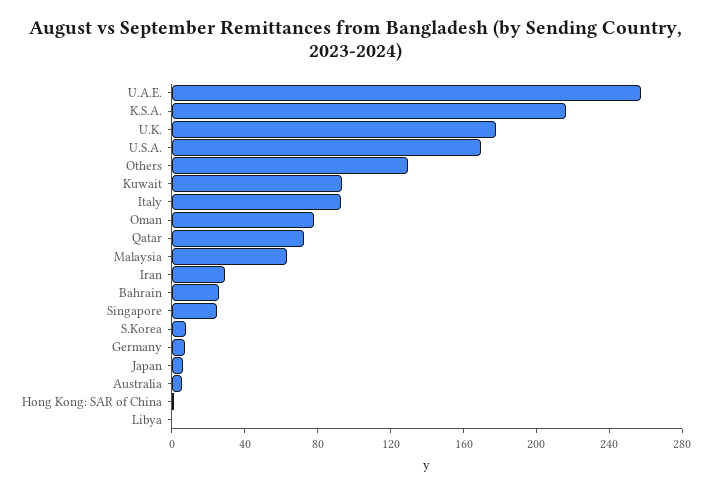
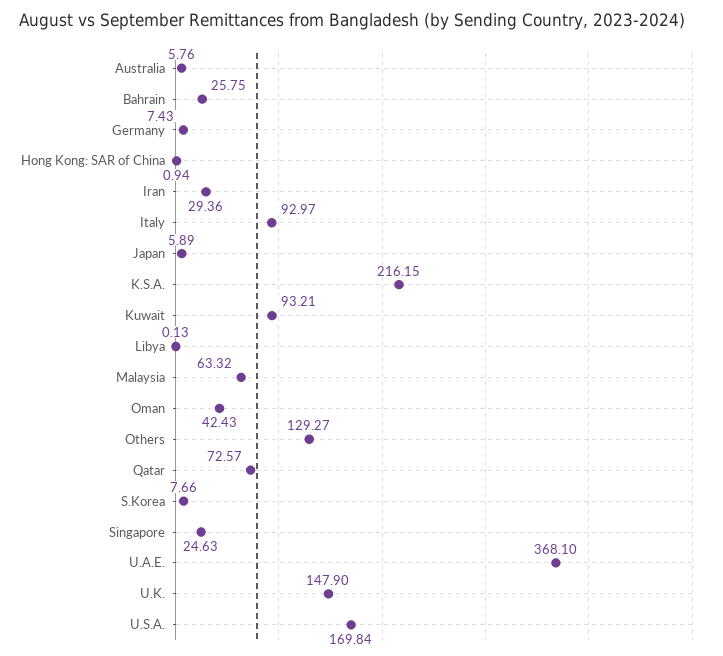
  {
-   "U.A.E.": 260,
+   "U.A.E.": 368.1,
    "K.S.A.": 216.15,
-   "U.K.": 180,
+   "U.K.": 147.9,
    "U.S.A.": 169.84,
    "Others": 129.27,
    "Kuwait": 93.21,
    "Italy": 92.97,
-   "Oman": 80,
+   "Oman": 42.43,
    "Qatar": 72.57,
    "Malaysia": 63.32,
    "Iran": 29.36,
    "Bahrain": 25.75,
    "Singapore": 24.63,
    "S.Korea": 7.66,
    "Germany": 7.43,
    "Japan": 5.89,
    "Australia": 5.76,
    "Hong Kong: SAR of China": 0.94,
    "Libya": 0.13
  }

